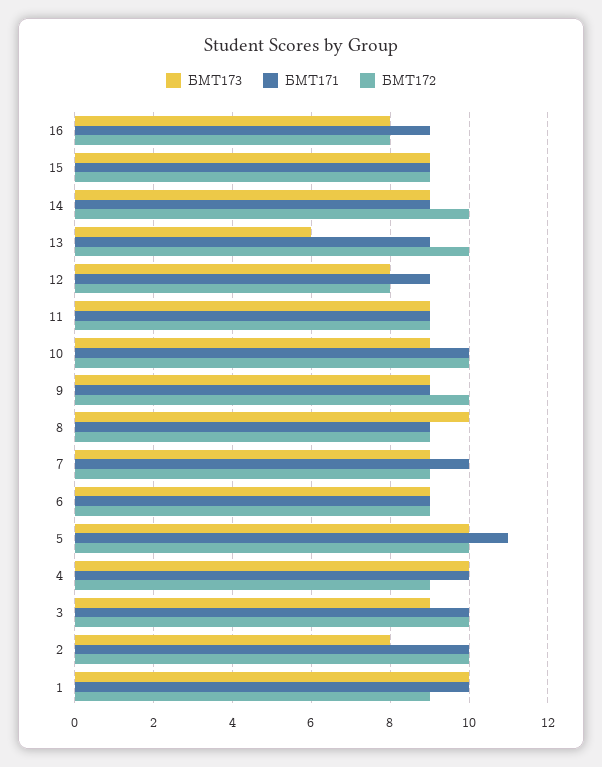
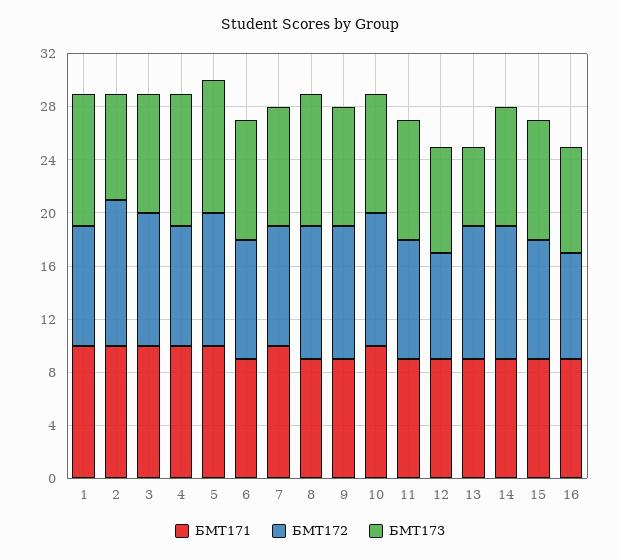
  {
    "БМТ173": {
      "16": 8,
      "15": 9,
      "14": 9,
      "13": 6,
      "12": 8,
      "11": 9,
      "10": 9,
      "9": 9,
      "8": 10,
      "7": 9,
      "6": 9,
      "5": 10,
      "4": 10,
      "3": 9,
      "2": 8,
      "1": 10
    },
    "БМТ171": {
      "16": 9,
      "15": 9,
      "14": 9,
      "13": 9,
      "12": 9,
      "11": 9,
      "10": 10,
      "9": 9,
      "8": 9,
      "7": 10,
      "6": 9,
-     "5": 11,
+     "5": 10,
      "4": 10,
      "3": 10,
      "2": 10,
      "1": 10
    },
    "БМТ172": {
      "16": 8,
      "15": 9,
      "14": 10,
      "13": 10,
      "12": 8,
      "11": 9,
      "10": 10,
      "9": 10,
-     "8": 9,
+     "8": 10,
      "7": 9,
      "6": 9,
      "5": 10,
      "4": 9,
      "3": 10,
-     "2": 10,
+     "2": 11,
      "1": 9
    }
  }

